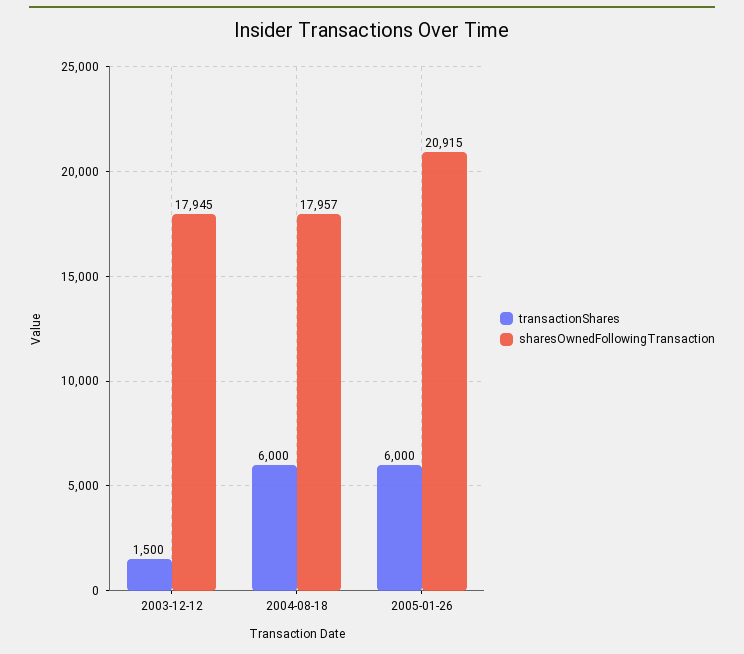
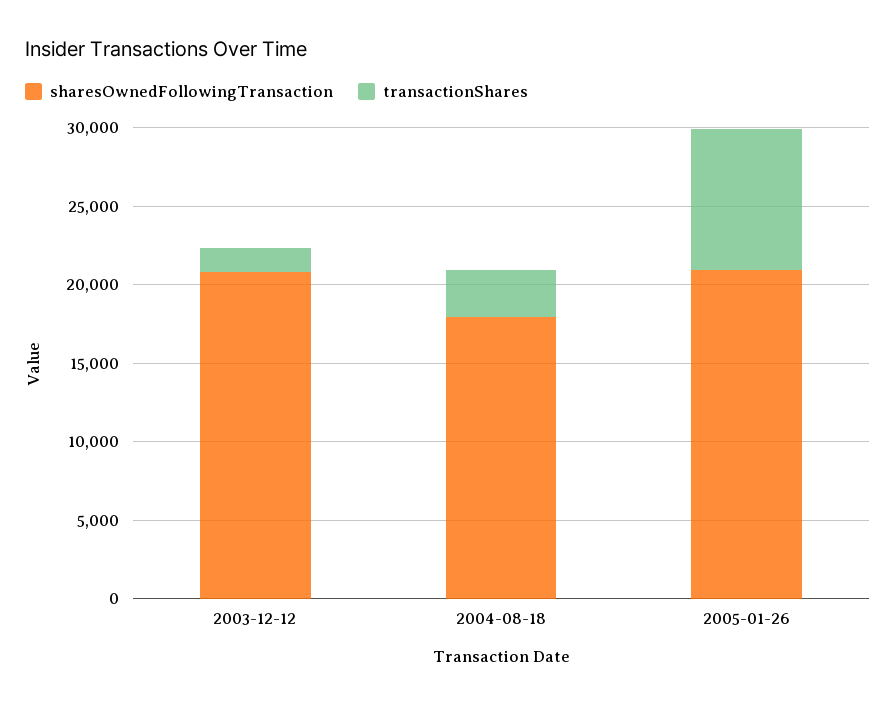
  {
    "transactionShares": {
      "2003-12-12": 1500,
-     "2004-08-18": 6000,
+     "2004-08-18": 3000,
-     "2005-01-26": 6000
+     "2005-01-26": 9000
    },
    "sharesOwnedFollowingTransaction": {
-     "2003-12-12": 17945,
+     "2003-12-12": 21000,
      "2004-08-18": 17957,
      "2005-01-26": 20915
    }
  }

